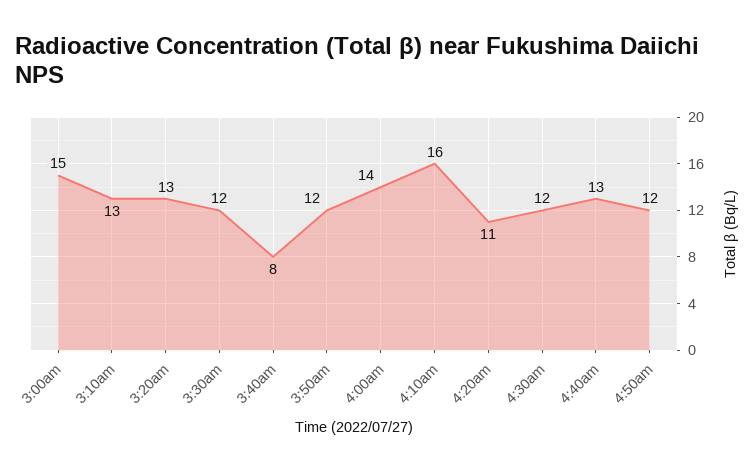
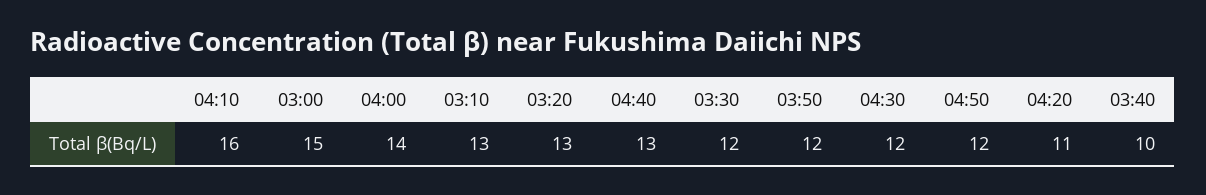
  {
    "3:00am": 15,
    "3:10am": 13,
    "3:20am": 13,
    "3:30am": 12,
-   "3:40am": 8,
+   "3:40am": 10,
    "3:50am": 12,
    "4:00am": 14,
    "4:10am": 16,
    "4:20am": 11,
    "4:30am": 12,
    "4:40am": 13,
    "4:50am": 12
  }

